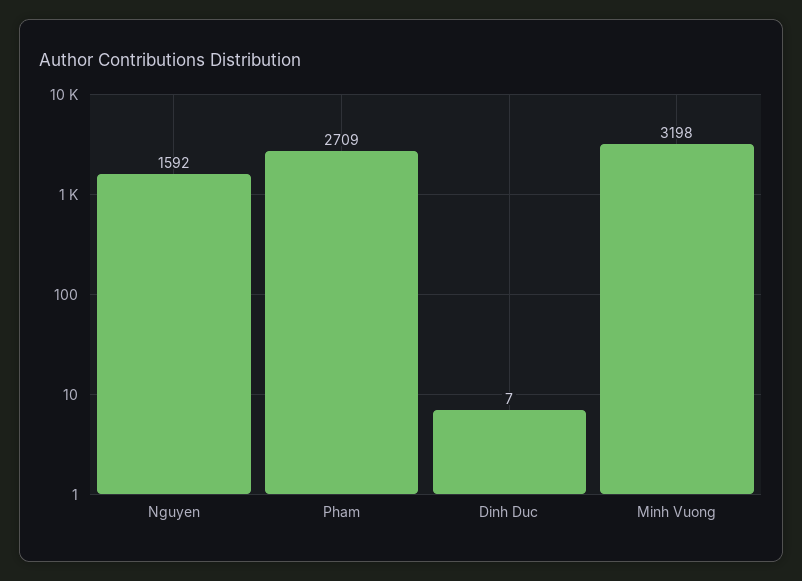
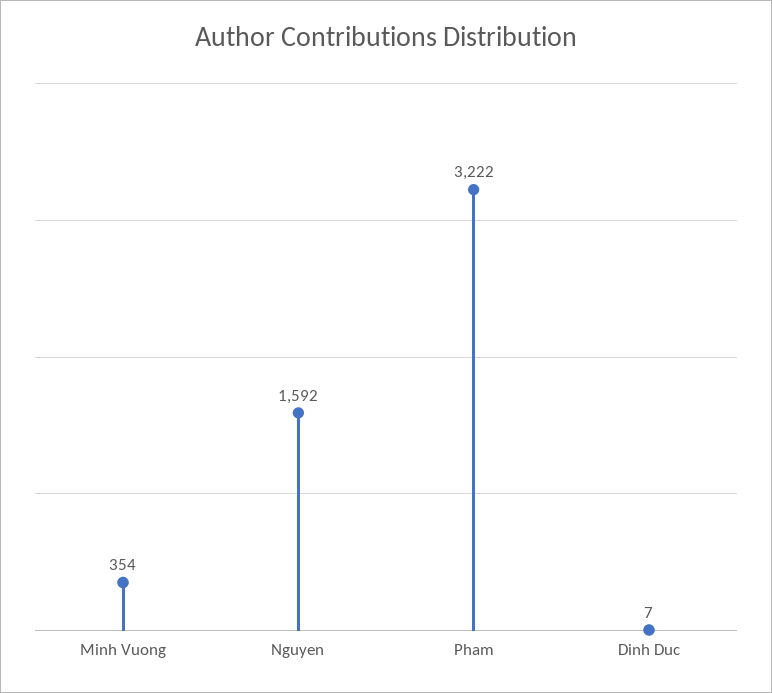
  {
    "Nguyen": 1592,
-   "Pham": 2709,
+   "Pham": 3222,
    "Dinh Duc": 7,
-   "Minh Vuong": 3198
+   "Minh Vuong": 354
  }

